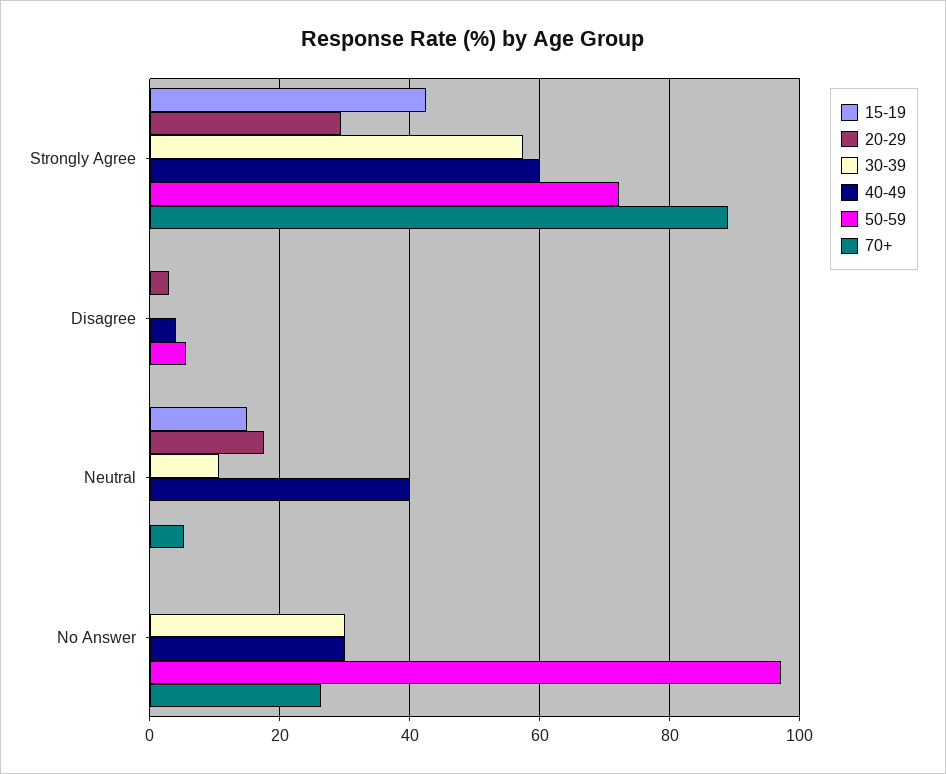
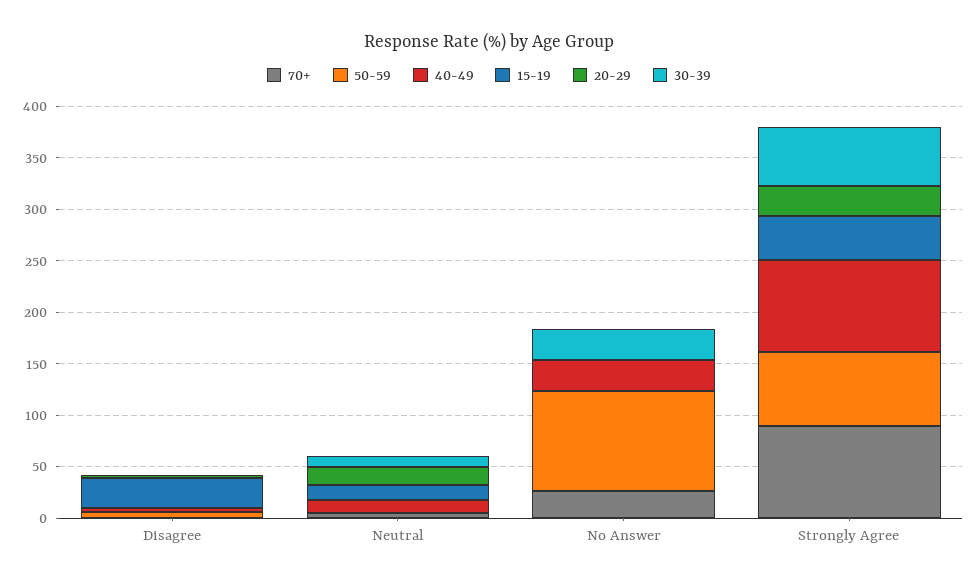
  {
    "15-19": {
      "Strongly Agree": 42,
-     "Disagree": 0,
+     "Disagree": 30,
      "Neutral": 16,
      "No Answer": 0
    },
    "20-29": {
      "Strongly Agree": 30,
      "Disagree": 2,
      "Neutral": 18,
      "No Answer": 0
    },
    "30-39": {
      "Strongly Agree": 58,
      "Disagree": 0,
      "Neutral": 10,
      "No Answer": 30
    },
    "40-49": {
-     "Strongly Agree": 60,
+     "Strongly Agree": 90,
      "Disagree": 4,
-     "Neutral": 40,
+     "Neutral": 10,
      "No Answer": 30
    },
    "50-59": {
      "Strongly Agree": 72,
      "Disagree": 6,
      "Neutral": 0,
      "No Answer": 98
    },
    "70+": {
      "Strongly Agree": 90,
      "Disagree": 0,
      "Neutral": 6,
      "No Answer": 26
    }
  }

